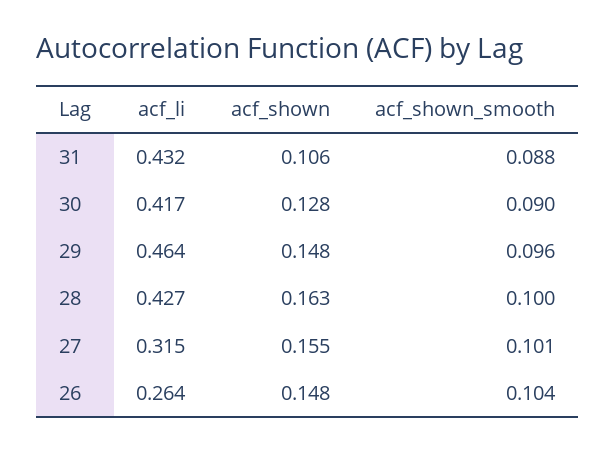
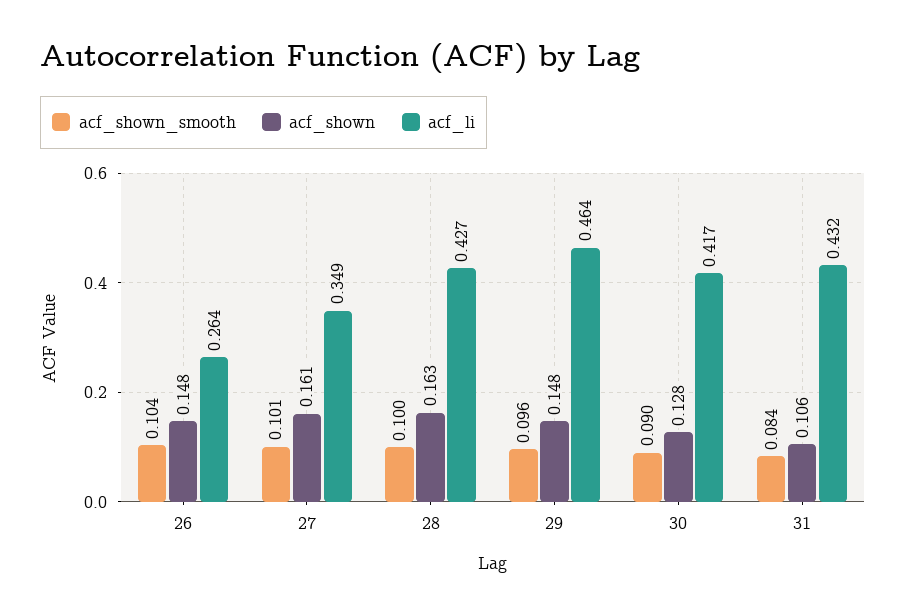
  {
    "acf_li": {
      "31": 0.432,
      "30": 0.417,
      "29": 0.464,
      "28": 0.427,
-     "27": 0.315,
+     "27": 0.349,
      "26": 0.264
    },
    "acf_shown": {
      "31": 0.106,
      "30": 0.128,
      "29": 0.148,
      "28": 0.163,
-     "27": 0.155,
+     "27": 0.161,
      "26": 0.148
    },
    "acf_shown_smooth": {
-     "31": 0.088,
+     "31": 0.084,
      "30": 0.09,
      "29": 0.096,
      "28": 0.1,
      "27": 0.101,
      "26": 0.104
    }
  }

